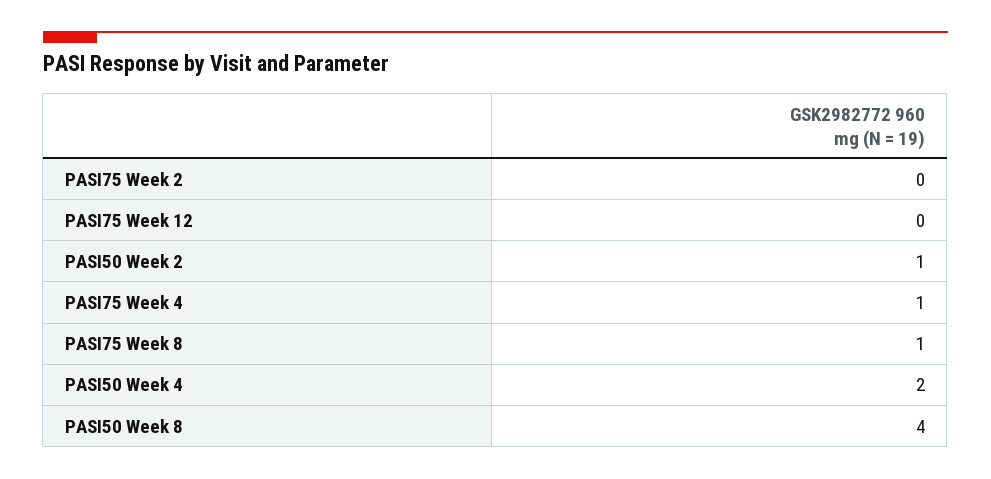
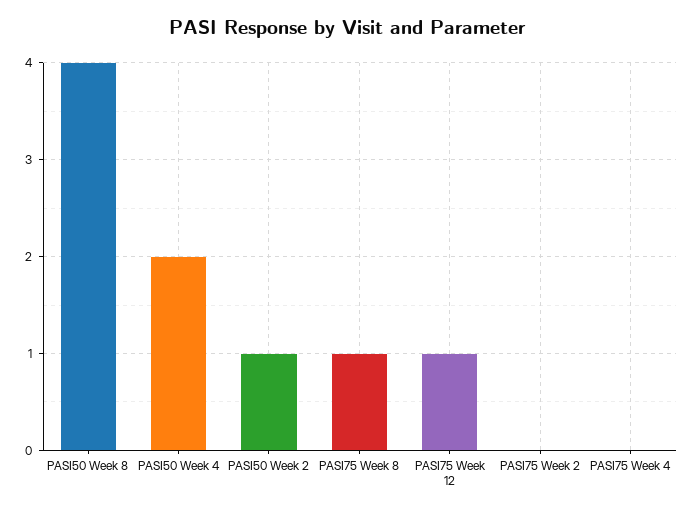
  {
    "PASI75 Week 2": 0,
-   "PASI75 Week 12": 0,
+   "PASI75 Week 12": 1,
    "PASI50 Week 2": 1,
-   "PASI75 Week 4": 1,
+   "PASI75 Week 4": 0,
    "PASI75 Week 8": 1,
    "PASI50 Week 4": 2,
    "PASI50 Week 8": 4
  }

